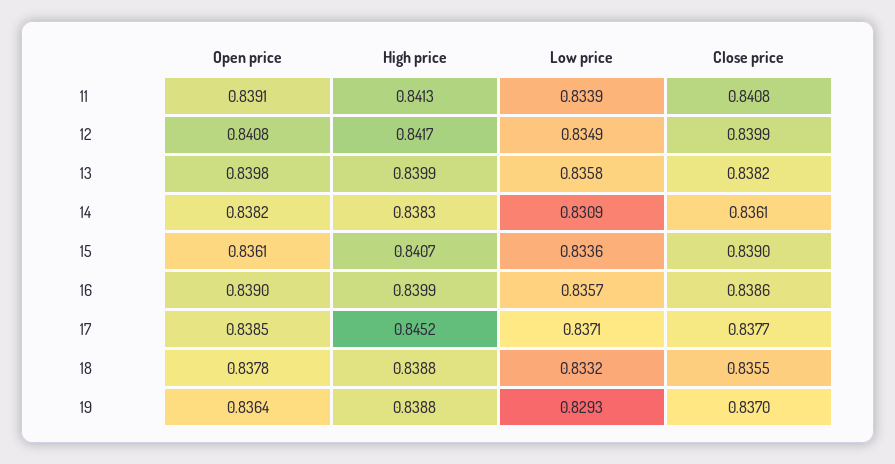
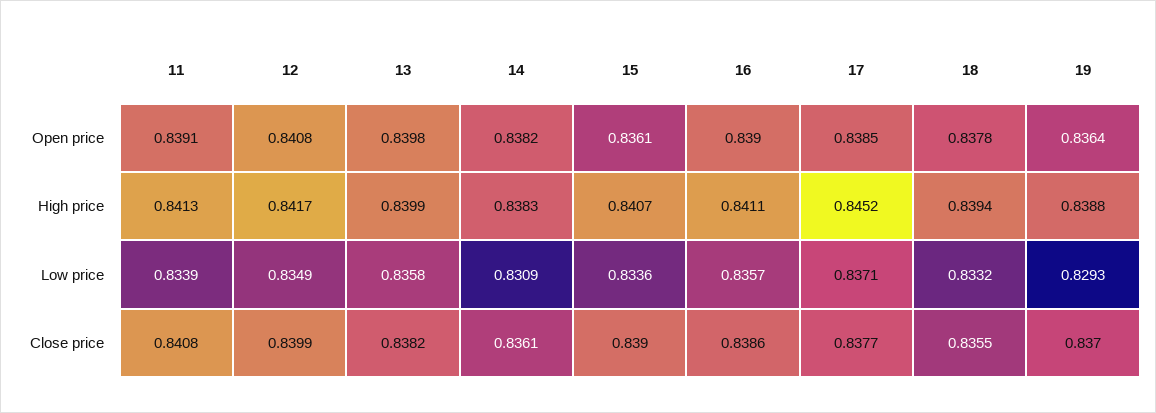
  {
    "Open price": {
      "11": 0.8391,
      "12": 0.8408,
      "13": 0.8398,
      "14": 0.8382,
      "15": 0.8361,
      "16": 0.839,
      "17": 0.8385,
      "18": 0.8378,
      "19": 0.8364
    },
    "High price": {
      "11": 0.8413,
      "12": 0.8417,
      "13": 0.8399,
      "14": 0.8383,
      "15": 0.8407,
-     "16": 0.8399,
+     "16": 0.8411,
      "17": 0.8452,
-     "18": 0.8388,
+     "18": 0.8394,
      "19": 0.8388
    },
    "Low price": {
      "11": 0.8339,
      "12": 0.8349,
      "13": 0.8358,
      "14": 0.8309,
      "15": 0.8336,
      "16": 0.8357,
      "17": 0.8371,
      "18": 0.8332,
      "19": 0.8293
    },
    "Close price": {
      "11": 0.8408,
      "12": 0.8399,
      "13": 0.8382,
      "14": 0.8361,
      "15": 0.839,
      "16": 0.8386,
      "17": 0.8377,
      "18": 0.8355,
      "19": 0.837
    }
  }

